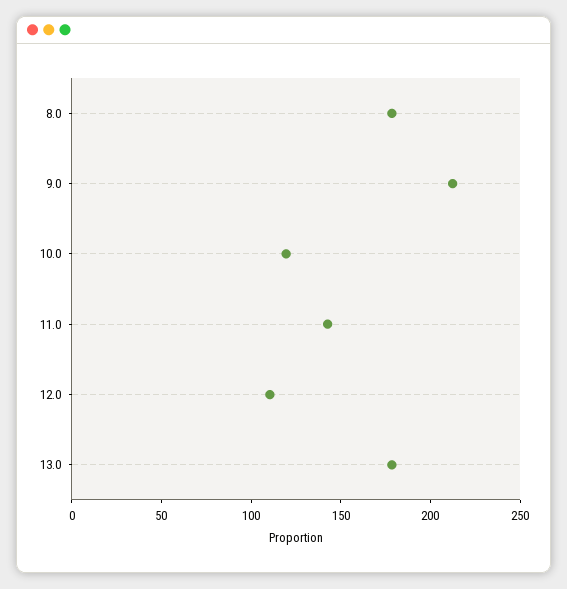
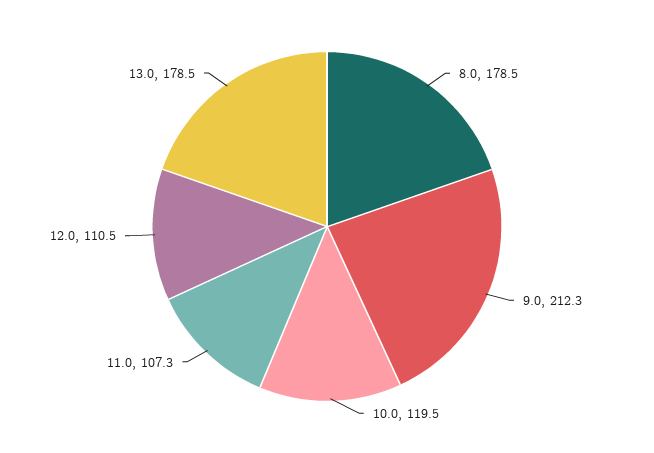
  {
    "8.0": 178.5,
    "9.0": 212.3,
    "10.0": 119.5,
-   "11.0": 140,
+   "11.0": 107.3,
    "12.0": 110.5,
    "13.0": 178.5
  }

